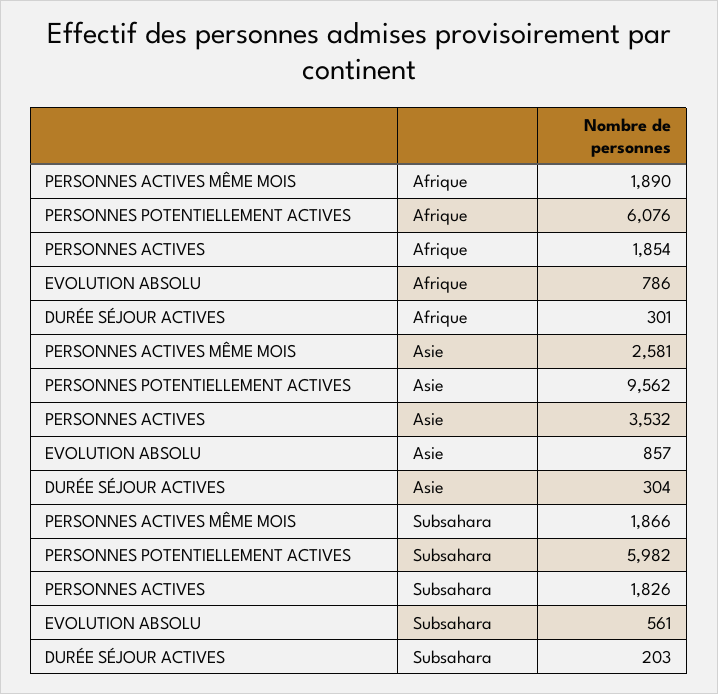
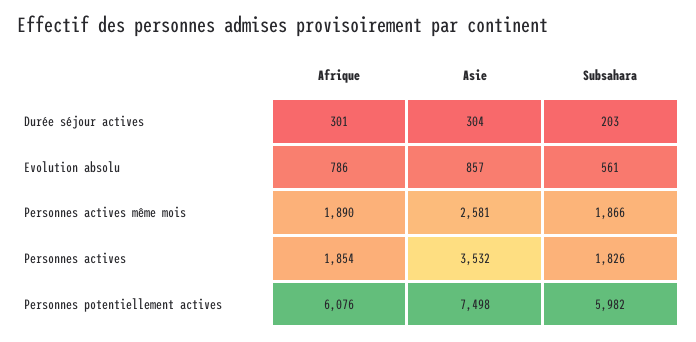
  {
    "PERSONNES ACTIVES MÊME MOIS": {
      "Afrique": 1890,
      "Asie": 2581,
      "Subsahara": 1866
    },
    "PERSONNES POTENTIELLEMENT ACTIVES": {
      "Afrique": 6076,
-     "Asie": 9562,
+     "Asie": 7498,
      "Subsahara": 5982
    },
    "PERSONNES ACTIVES": {
      "Afrique": 1854,
      "Asie": 3532,
      "Subsahara": 1826
    },
    "EVOLUTION ABSOLU": {
      "Afrique": 786,
      "Asie": 857,
      "Subsahara": 561
    },
    "DURÉE SÉJOUR ACTIVES": {
      "Afrique": 301,
      "Asie": 304,
      "Subsahara": 203
    }
  }

